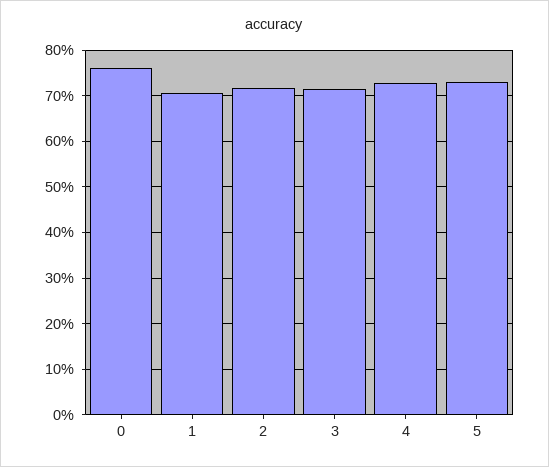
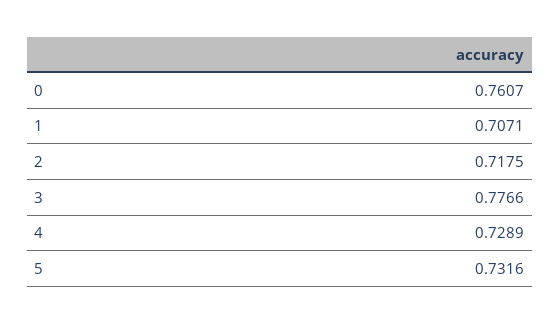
  {
    "0": 0.7607,
    "1": 0.7071,
    "2": 0.7175,
-   "3": 0.72,
+   "3": 0.7766,
    "4": 0.7289,
    "5": 0.7316
  }

